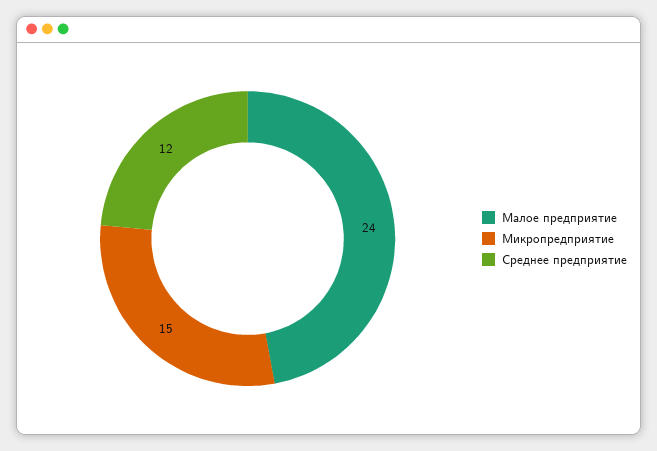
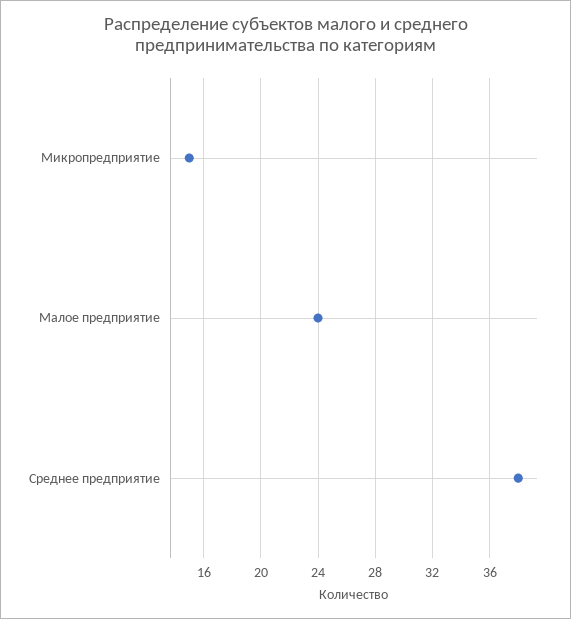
  {
    "Малое предприятие": 24,
    "Микропредприятие": 15,
-   "Среднее предприятие": 12
+   "Среднее предприятие": 38
  }

